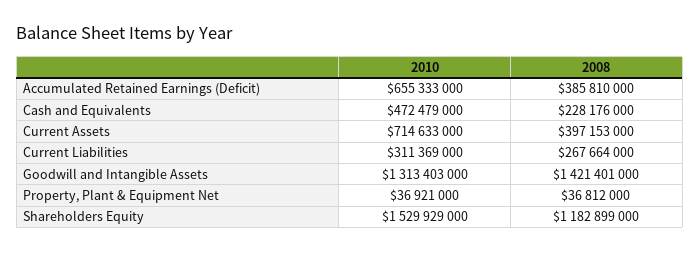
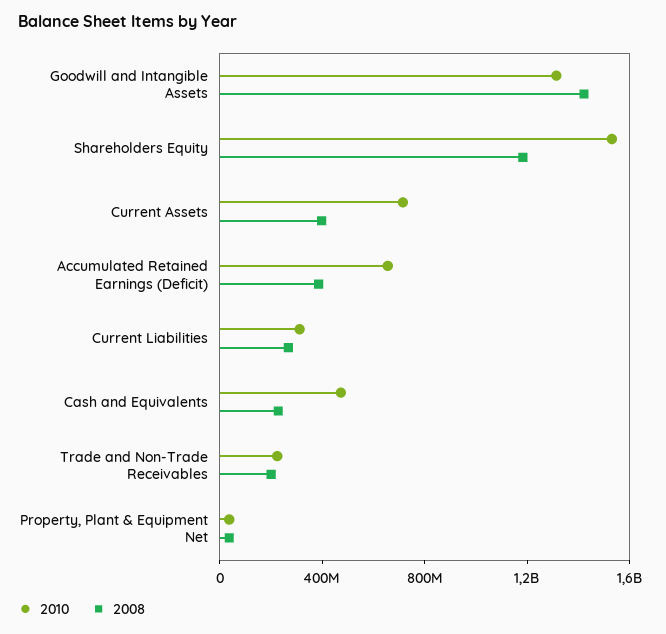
  {
    "2010": {
      "Accumulated Retained Earnings (Deficit)": 655333000,
      "Cash and Equivalents": 472479000,
      "Current Assets": 714633000,
      "Current Liabilities": 311369000,
      "Goodwill and Intangible Assets": 1313403000,
      "Property, Plant & Equipment Net": 36921000,
-     "Shareholders Equity": 1529929000
+     "Shareholders Equity": 1529929000,
+     "Trade and Non-Trade Receivables": 200000000
    },
    "2008": {
      "Accumulated Retained Earnings (Deficit)": 385810000,
      "Cash and Equivalents": 228176000,
      "Current Assets": 397153000,
      "Current Liabilities": 267664000,
      "Goodwill and Intangible Assets": 1421401000,
      "Property, Plant & Equipment Net": 36812000,
-     "Shareholders Equity": 1182899000
+     "Shareholders Equity": 1182899000,
+     "Trade and Non-Trade Receivables": 200000000
    }
  }

